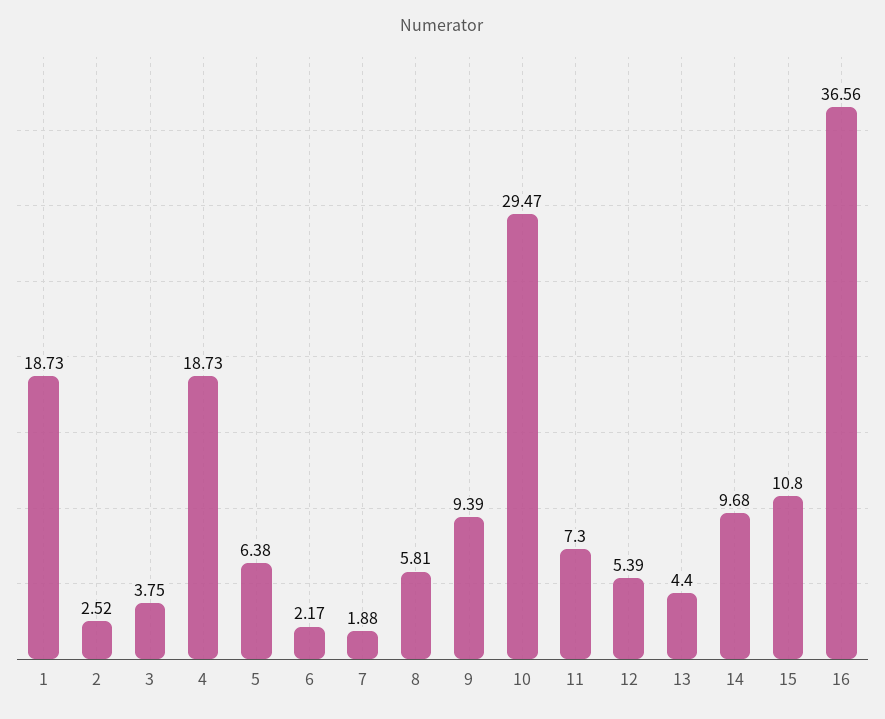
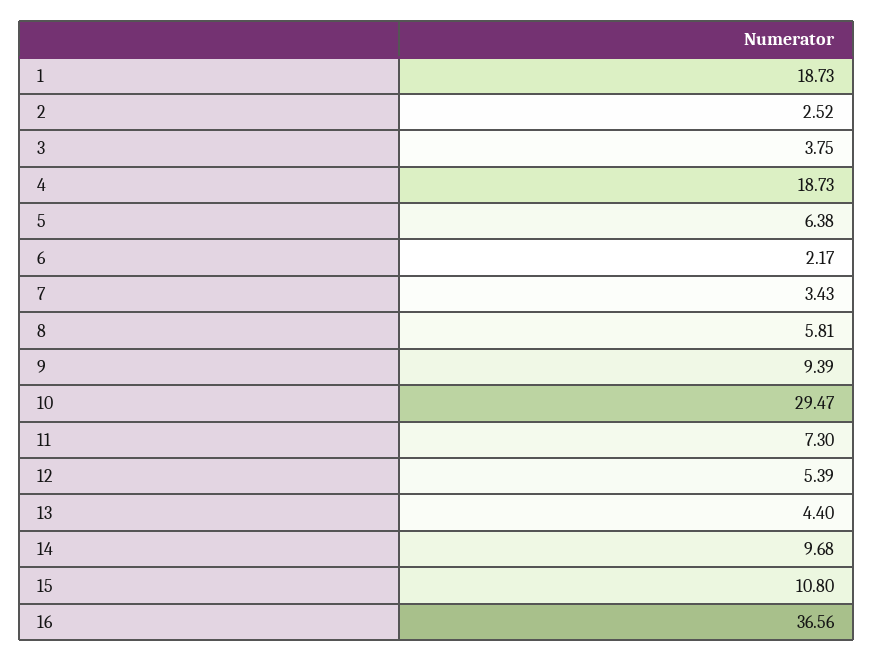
  {
    "1": 18.73,
    "2": 2.52,
    "3": 3.75,
    "4": 18.73,
    "5": 6.38,
    "6": 2.17,
-   "7": 1.88,
+   "7": 3.43,
    "8": 5.81,
    "9": 9.39,
    "10": 29.47,
    "11": 7.3,
    "12": 5.39,
    "13": 4.4,
    "14": 9.68,
    "15": 10.8,
    "16": 36.56
  }

